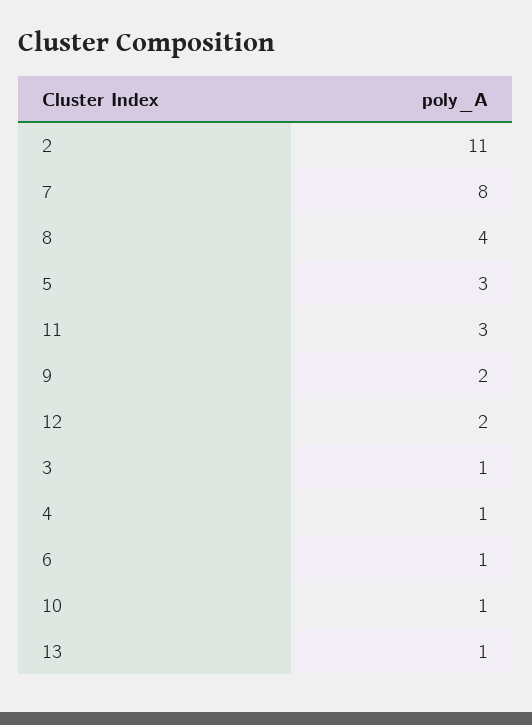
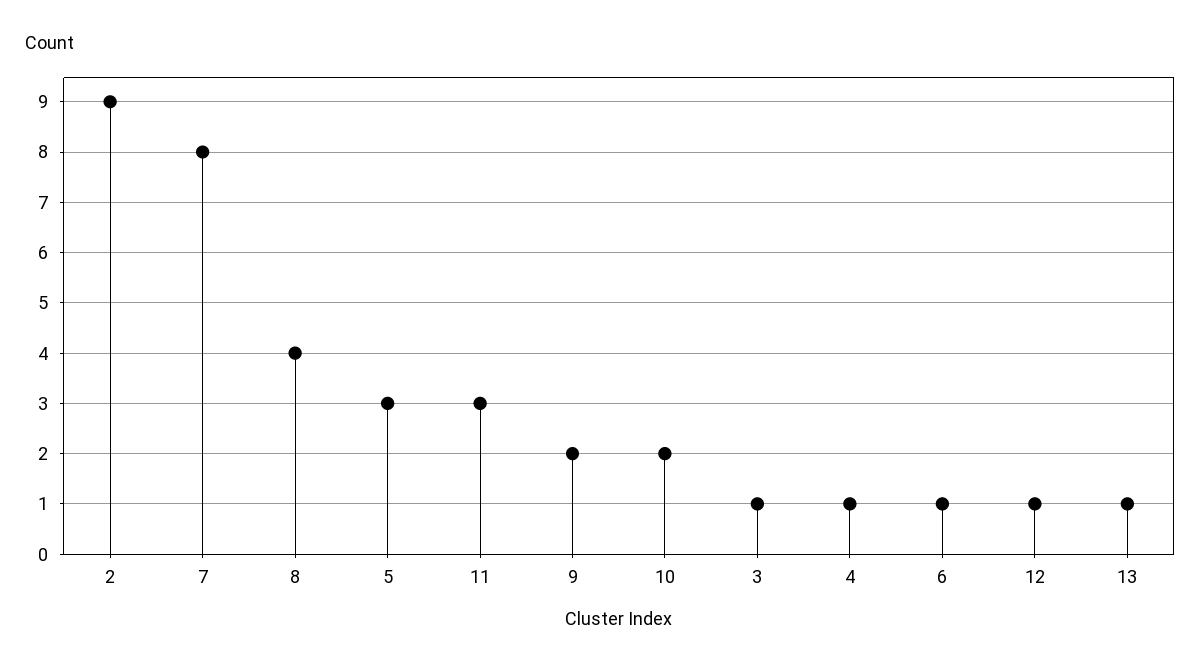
  {
-   "2": 11,
+   "2": 9,
    "7": 8,
    "8": 4,
    "5": 3,
    "11": 3,
    "9": 2,
-   "12": 2,
+   "12": 1,
    "3": 1,
    "4": 1,
    "6": 1,
-   "10": 1,
+   "10": 2,
    "13": 1
  }

